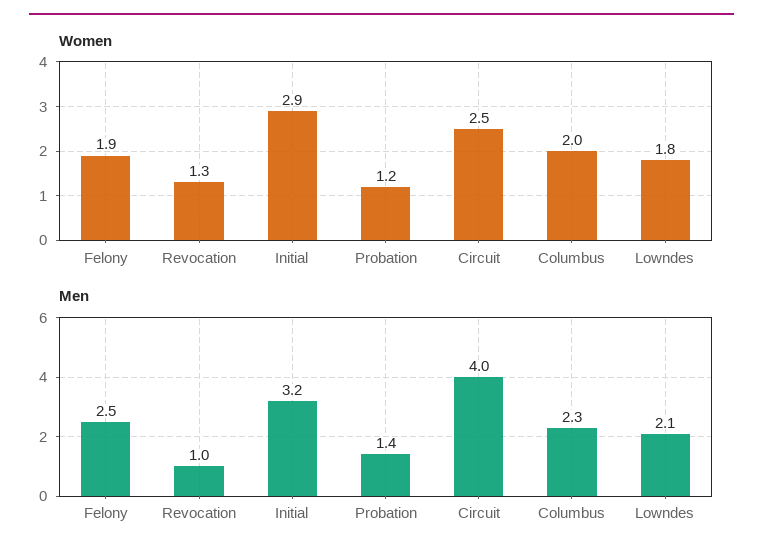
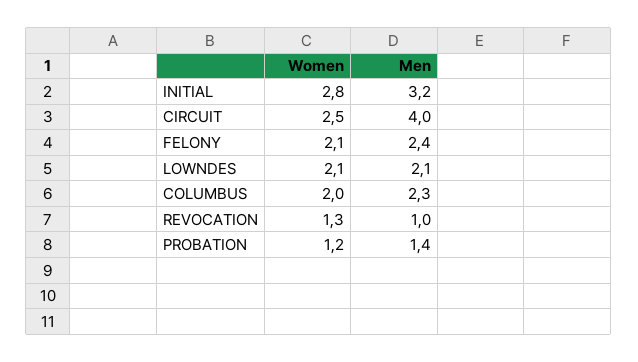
  {
    "Women": {
-     "Felony": 1.9,
+     "Felony": 2.1,
      "Revocation": 1.3,
-     "Initial": 2.9,
+     "Initial": 2.8,
      "Probation": 1.2,
      "Circuit": 2.5,
      "Columbus": 2,
-     "Lowndes": 1.8
+     "Lowndes": 2.1
    },
    "Men": {
-     "Felony": 2.5,
+     "Felony": 2.4,
      "Revocation": 1,
      "Initial": 3.2,
      "Probation": 1.4,
      "Circuit": 4,
      "Columbus": 2.3,
      "Lowndes": 2.1
    }
  }

